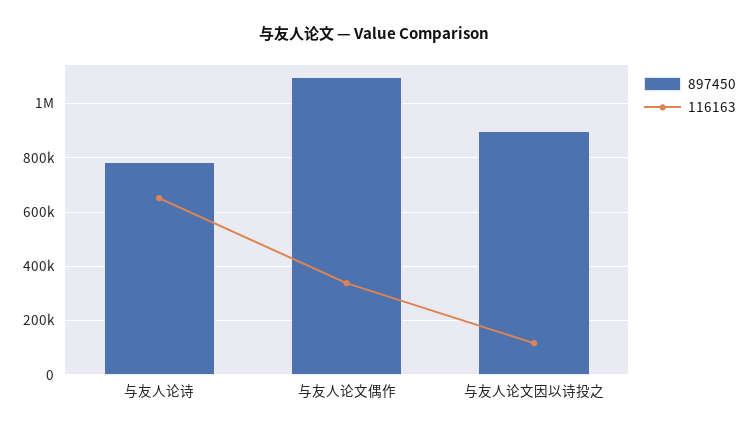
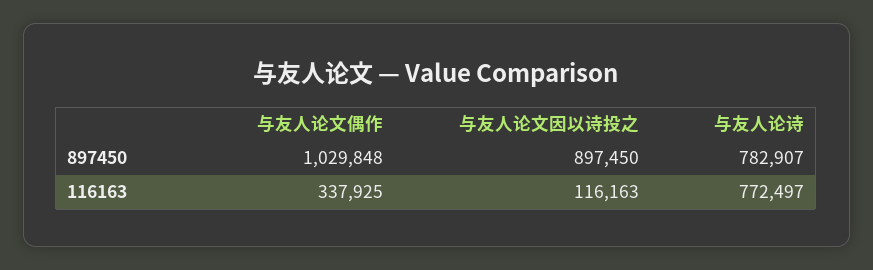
  {
    "897450": {
      "与友人论诗": 782907,
-     "与友人论文偶作": 1100000,
+     "与友人论文偶作": 1029848,
      "与友人论文因以诗投之": 897450
    },
    "116163": {
-     "与友人论诗": 650000,
+     "与友人论诗": 772497,
      "与友人论文偶作": 337925,
      "与友人论文因以诗投之": 116163
    }
  }

